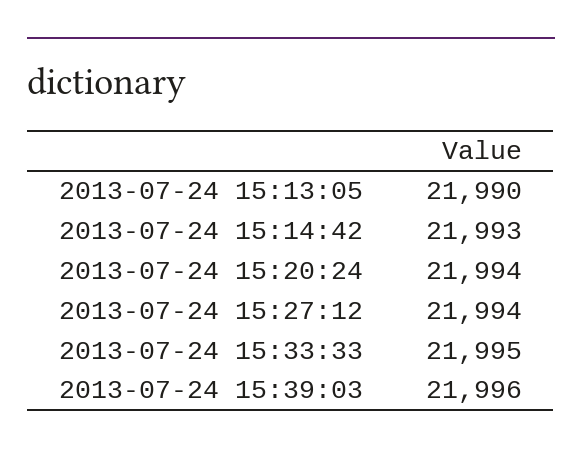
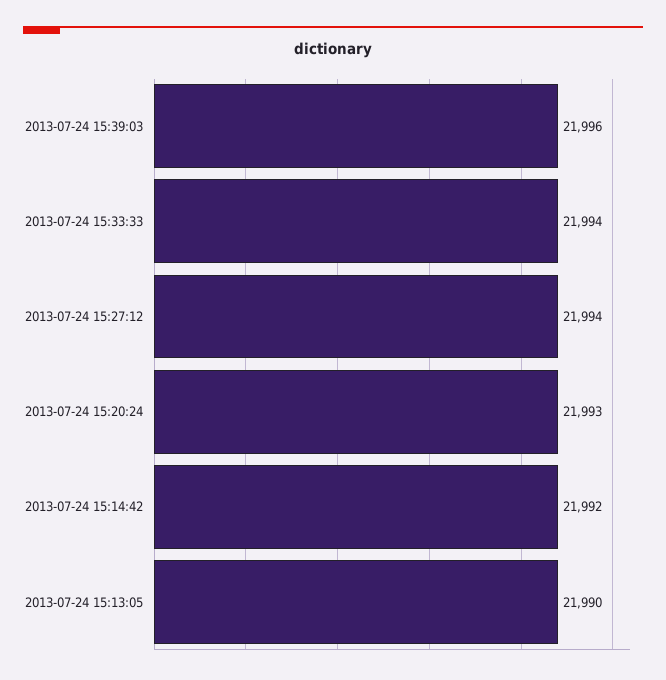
  {
    "2013-07-24 15:13:05": 21990,
-   "2013-07-24 15:14:42": 21993,
+   "2013-07-24 15:14:42": 21992,
-   "2013-07-24 15:20:24": 21994,
+   "2013-07-24 15:20:24": 21993,
    "2013-07-24 15:27:12": 21994,
-   "2013-07-24 15:33:33": 21995,
+   "2013-07-24 15:33:33": 21994,
    "2013-07-24 15:39:03": 21996
  }

